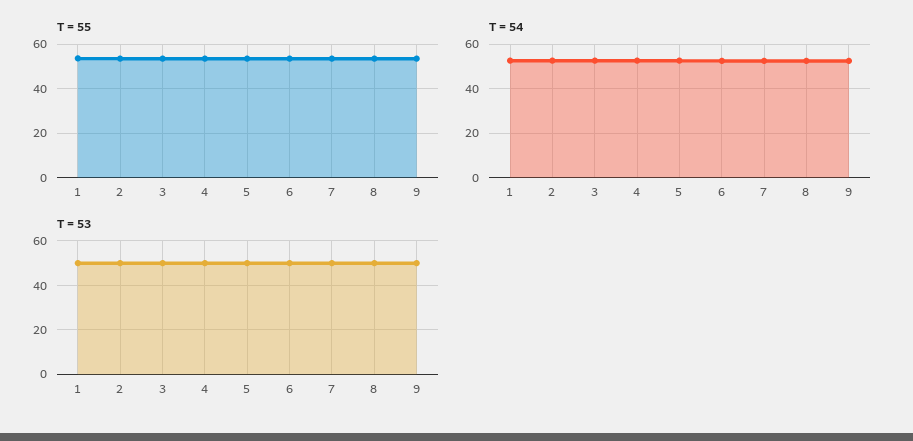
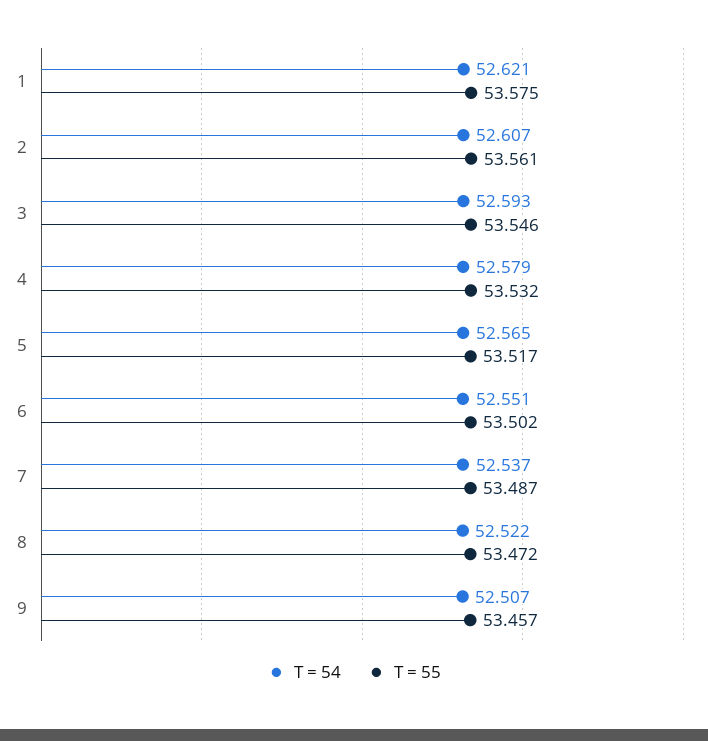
  {
    "T = 55": {
      "1": 53.575,
      "2": 53.561,
      "3": 53.546,
      "4": 53.532,
      "5": 53.517,
      "6": 53.502,
      "7": 53.487,
      "8": 53.472,
      "9": 53.457
    },
    "T = 54": {
      "1": 52.621,
      "2": 52.607,
      "3": 52.593,
      "4": 52.579,
      "5": 52.565,
      "6": 52.551,
      "7": 52.537,
      "8": 52.522,
      "9": 52.507
-   },
+   }
-   "T = 53": {
-     "1": 50,
-     "2": 50,
-     "3": 50,
-     "4": 50,
-     "5": 50,
-     "6": 50,
-     "7": 50,
-     "8": 50,
-     "9": 50
-   }
  }

